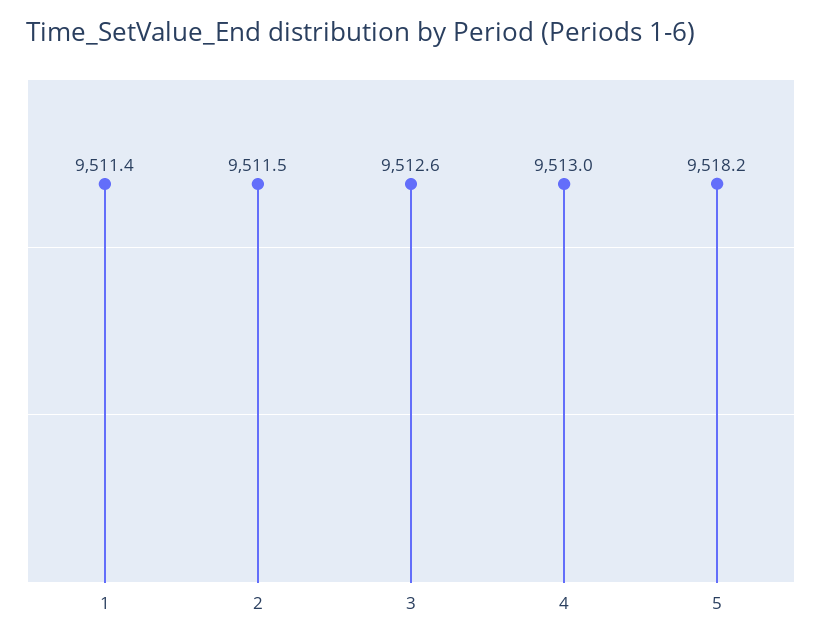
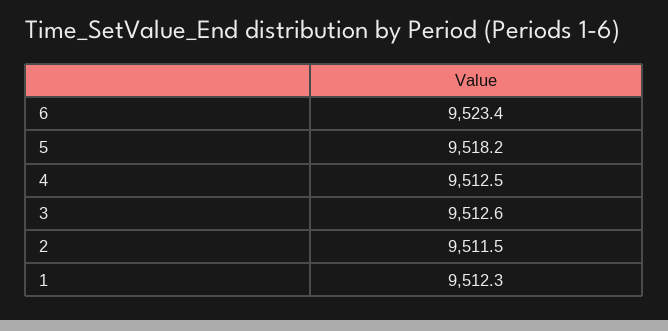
  {
-   "1": 9511.4,
+   "1": 9512.3,
    "2": 9511.5,
    "3": 9512.6,
-   "4": 9513,
+   "4": 9512.5,
-   "5": 9518.2
+   "5": 9518.2,
+   "6": 9523.4
  }

